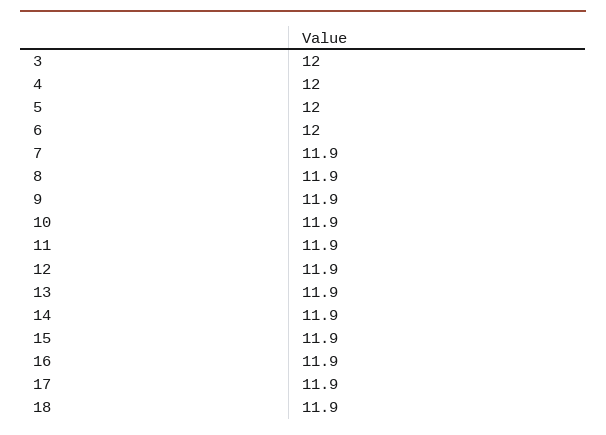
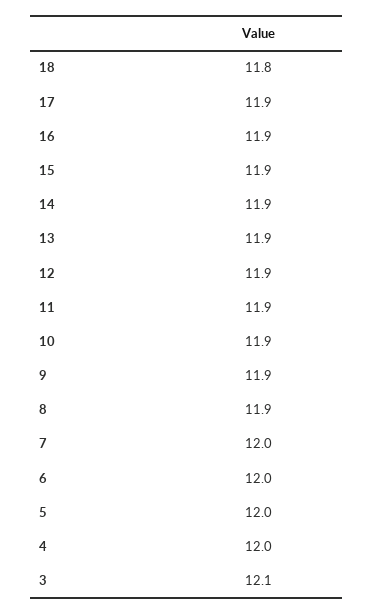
  {
-   "3": 12,
+   "3": 12.1,
    "4": 12,
    "5": 12,
    "6": 12,
-   "7": 11.9,
+   "7": 12,
    "8": 11.9,
    "9": 11.9,
    "10": 11.9,
    "11": 11.9,
    "12": 11.9,
    "13": 11.9,
    "14": 11.9,
    "15": 11.9,
    "16": 11.9,
    "17": 11.9,
-   "18": 11.9
+   "18": 11.8
  }

